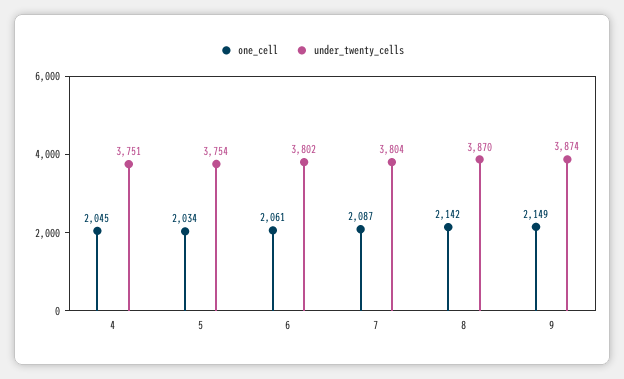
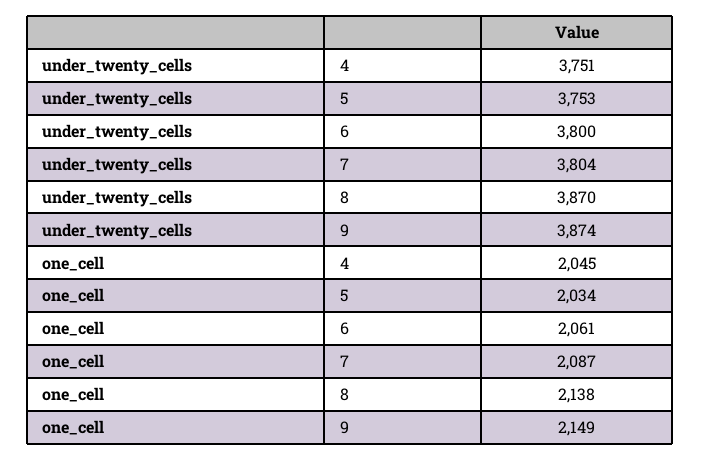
  {
    "one_cell": {
      "4": 2045,
      "5": 2034,
      "6": 2061,
      "7": 2087,
-     "8": 2142,
+     "8": 2138,
      "9": 2149
    },
    "under_twenty_cells": {
      "4": 3751,
-     "5": 3754,
+     "5": 3753,
-     "6": 3802,
+     "6": 3800,
      "7": 3804,
      "8": 3870,
      "9": 3874
    }
  }

